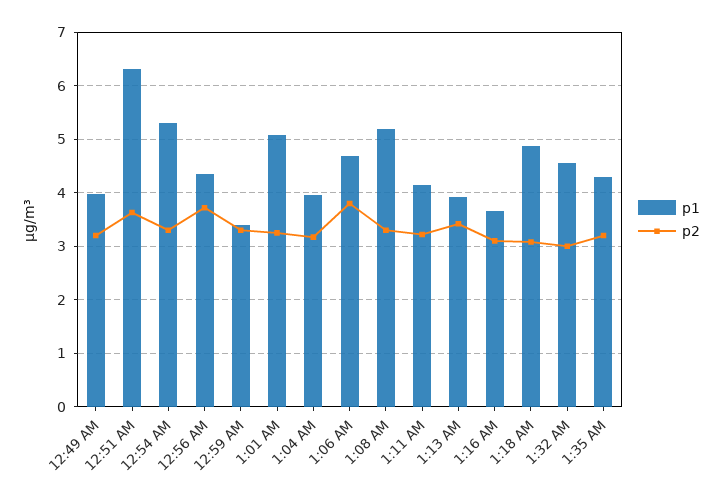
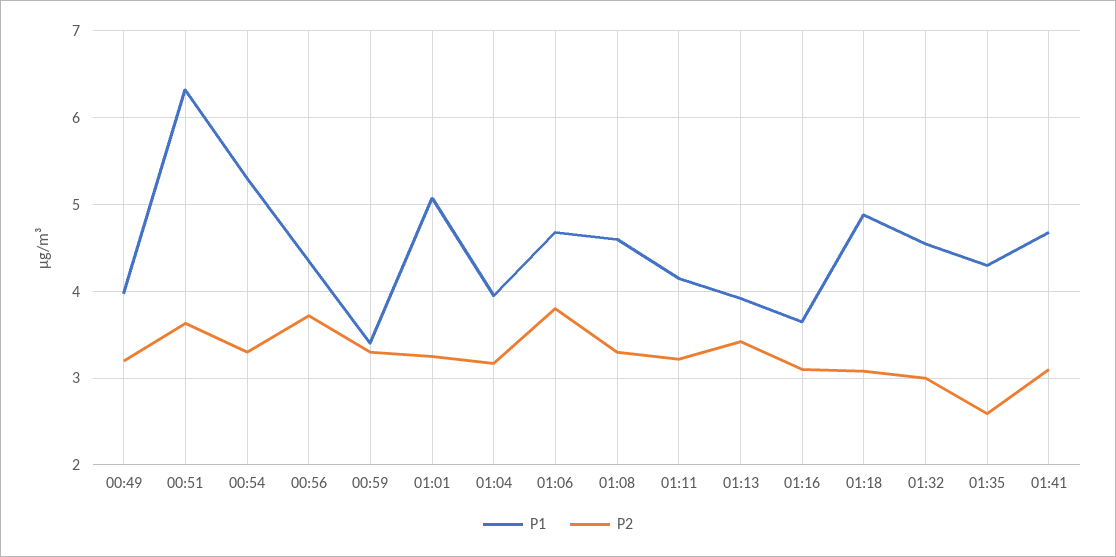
  {
    "p1": {
      "12:49 AM": 4,
      "12:51 AM": 6.3,
      "12:54 AM": 5.3,
      "12:56 AM": 4.4,
      "12:59 AM": 3.4,
      "1:01 AM": 5.1,
      "1:04 AM": 4,
      "1:06 AM": 4.7,
-     "1:08 AM": 5.2,
+     "1:08 AM": 4.6,
      "1:11 AM": 4.2,
      "1:13 AM": 3.9,
      "1:16 AM": 3.7,
      "1:18 AM": 4.9,
      "1:32 AM": 4.6,
-     "1:35 AM": 4.3
+     "1:35 AM": 4.3,
+     "01:41": 4.7
    },
    "p2": {
      "12:49 AM": 3.2,
      "12:51 AM": 3.6,
      "12:54 AM": 3.3,
      "12:56 AM": 3.7,
      "12:59 AM": 3.3,
      "1:01 AM": 3.3,
      "1:04 AM": 3.2,
      "1:06 AM": 3.8,
      "1:08 AM": 3.3,
      "1:11 AM": 3.2,
      "1:13 AM": 3.4,
      "1:16 AM": 3.1,
      "1:18 AM": 3.1,
      "1:32 AM": 3,
-     "1:35 AM": 3.2
+     "1:35 AM": 2.6,
+     "01:41": 3.1
    }
  }

